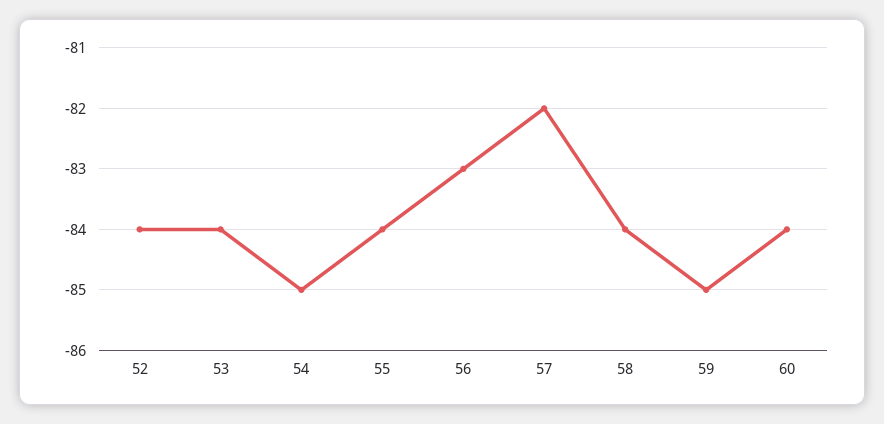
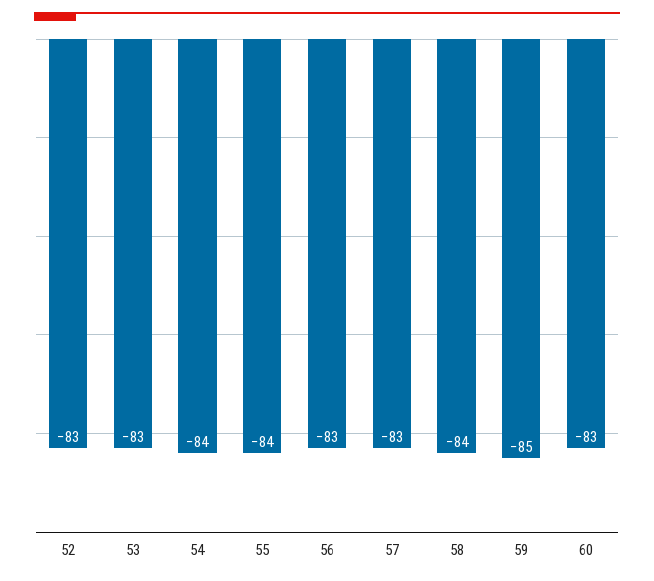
  {
-   "52": -84,
+   "52": -83,
-   "53": -84,
+   "53": -83,
-   "54": -85,
+   "54": -84,
    "55": -84,
    "56": -83,
-   "57": -82,
+   "57": -83,
    "58": -84,
    "59": -85,
-   "60": -84
+   "60": -83
  }

